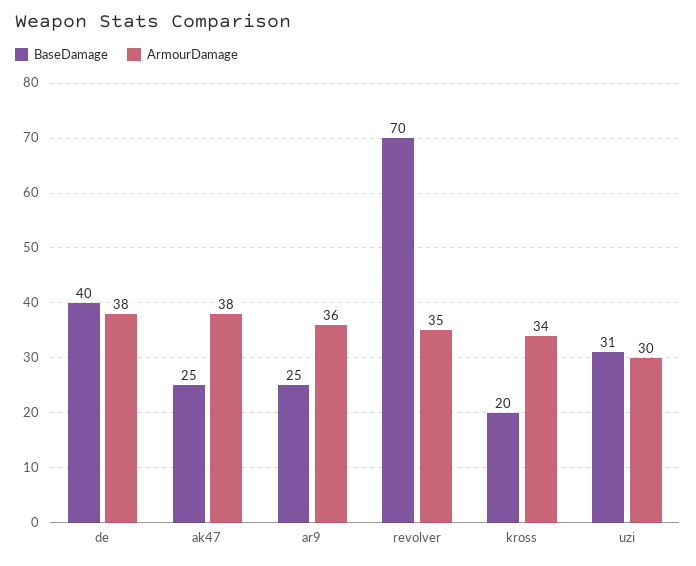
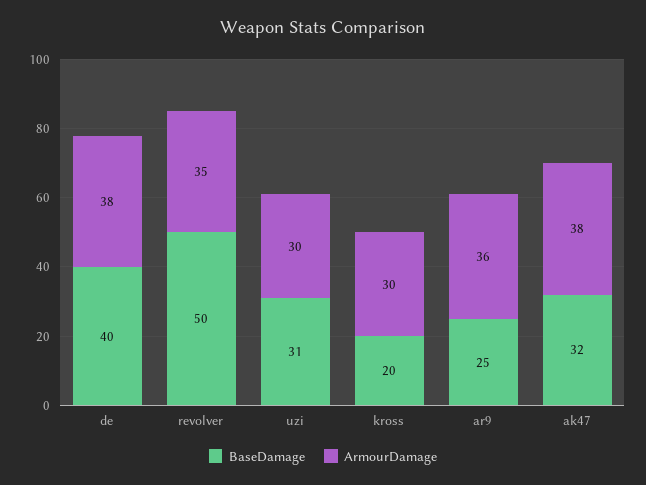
  {
    "BaseDamage": {
      "de": 40,
-     "ak47": 25,
+     "ak47": 32,
      "ar9": 25,
-     "revolver": 70,
+     "revolver": 50,
      "kross": 20,
      "uzi": 31
    },
    "ArmourDamage": {
      "de": 38,
      "ak47": 38,
      "ar9": 36,
      "revolver": 35,
-     "kross": 34,
+     "kross": 30,
      "uzi": 30
    }
  }

